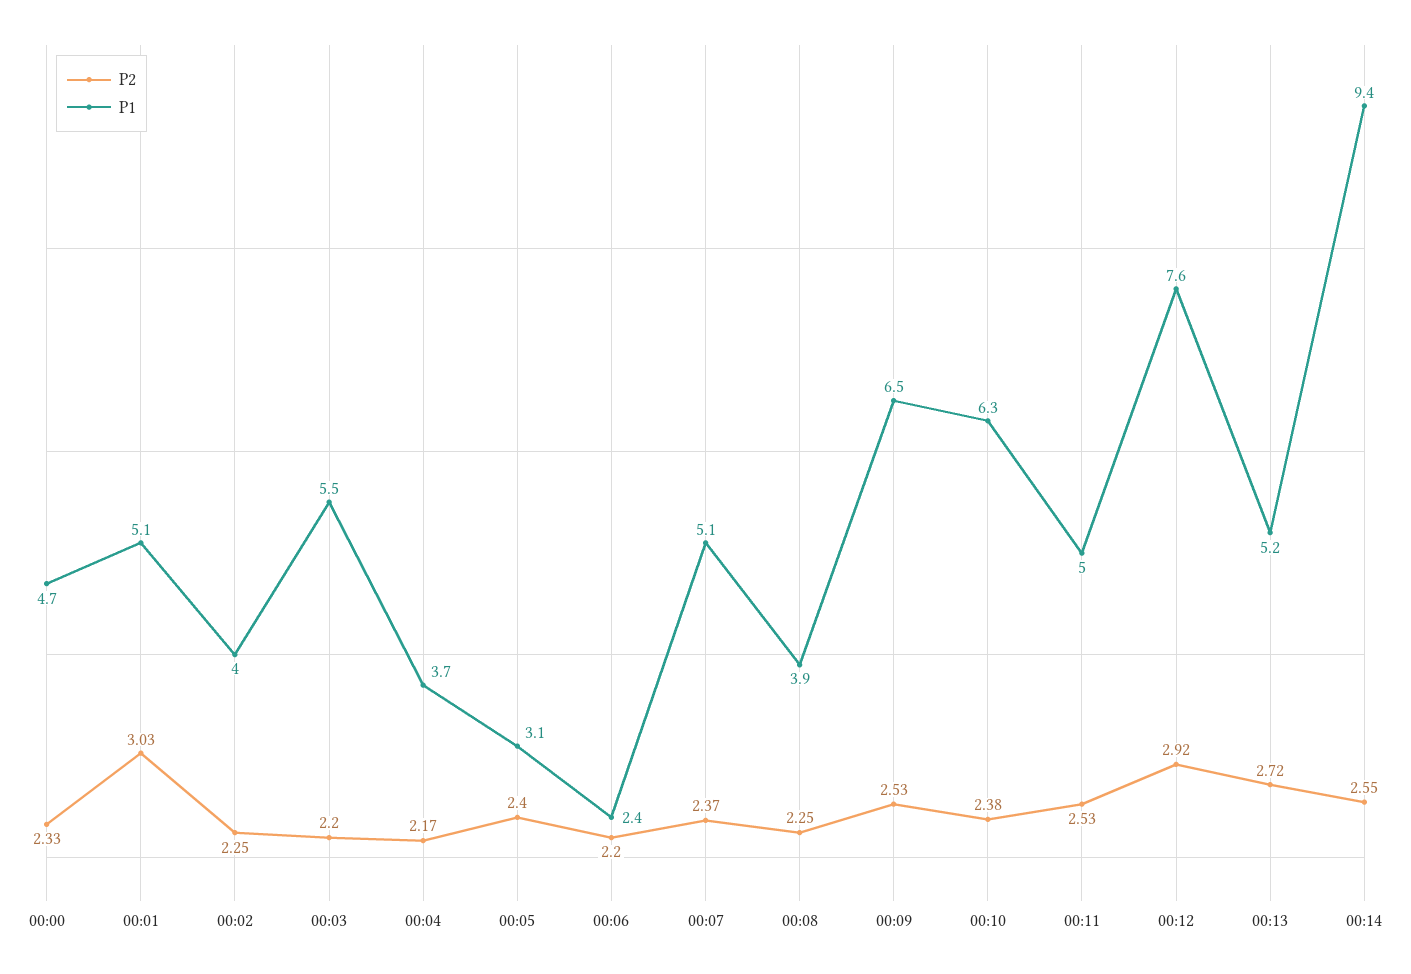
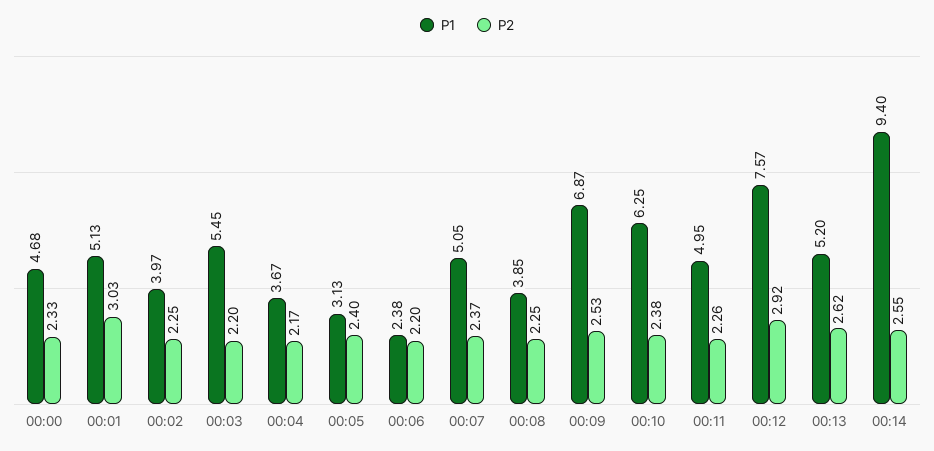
  {
    "P2": {
      "00:00": 2.33,
      "00:01": 3.03,
      "00:02": 2.25,
      "00:03": 2.2,
      "00:04": 2.17,
      "00:05": 2.4,
      "00:06": 2.2,
      "00:07": 2.37,
      "00:08": 2.25,
      "00:09": 2.53,
      "00:10": 2.38,
-     "00:11": 2.53,
+     "00:11": 2.26,
      "00:12": 2.92,
-     "00:13": 2.72,
+     "00:13": 2.62,
      "00:14": 2.55
    },
    "P1": {
      "00:00": 4.68,
      "00:01": 5.13,
      "00:02": 3.97,
      "00:03": 5.45,
      "00:04": 3.67,
      "00:05": 3.13,
      "00:06": 2.38,
      "00:07": 5.05,
      "00:08": 3.85,
-     "00:09": 6.5,
+     "00:09": 6.87,
      "00:10": 6.25,
      "00:11": 4.95,
      "00:12": 7.57,
      "00:13": 5.2,
      "00:14": 9.4
    }
  }

